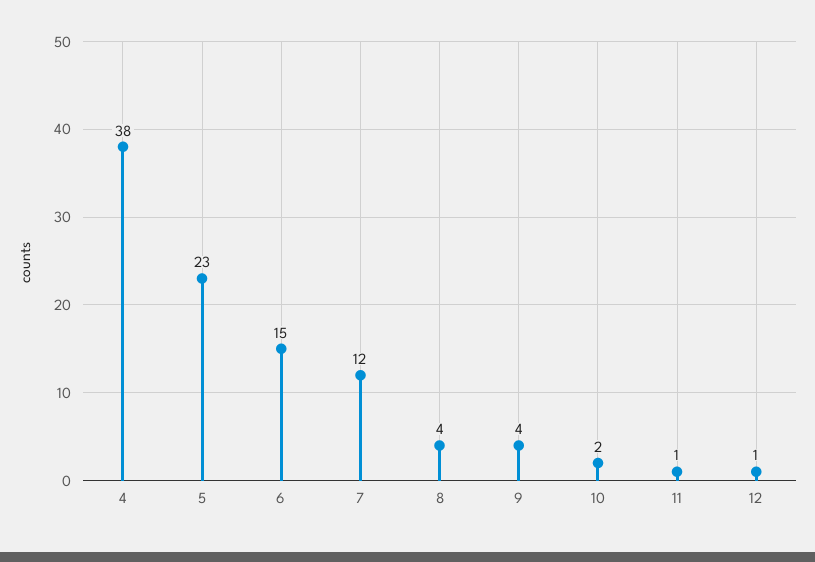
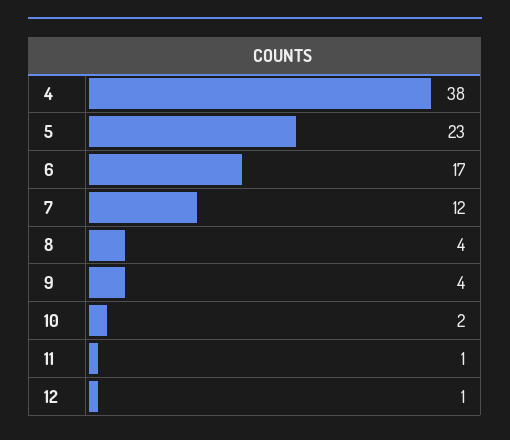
  {
    "4": 38,
    "5": 23,
-   "6": 15,
+   "6": 17,
    "7": 12,
    "8": 4,
    "9": 4,
    "10": 2,
    "11": 1,
    "12": 1
  }

